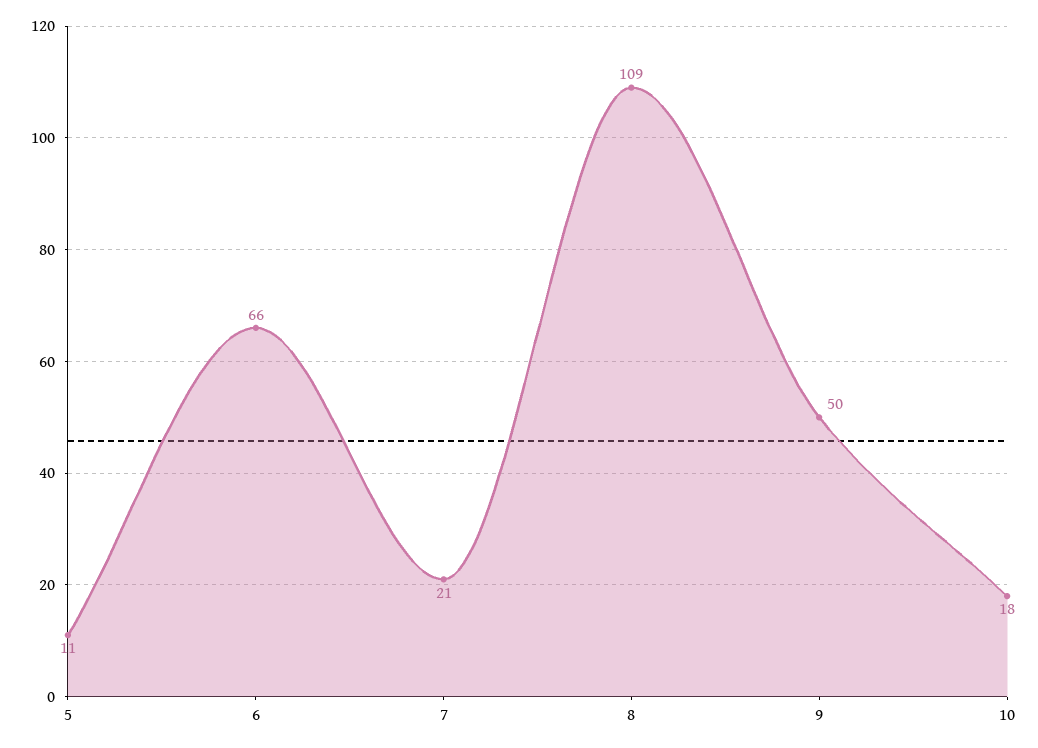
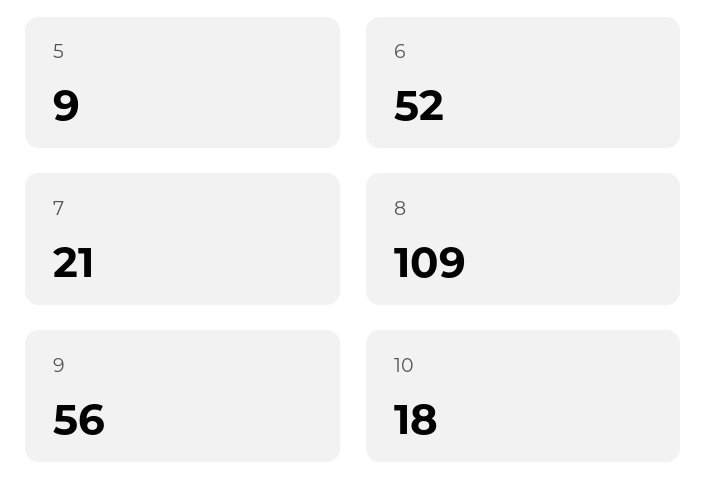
  {
-   "5": 11,
+   "5": 9,
-   "6": 66,
+   "6": 52,
    "7": 21,
    "8": 109,
-   "9": 50,
+   "9": 56,
    "10": 18
  }

